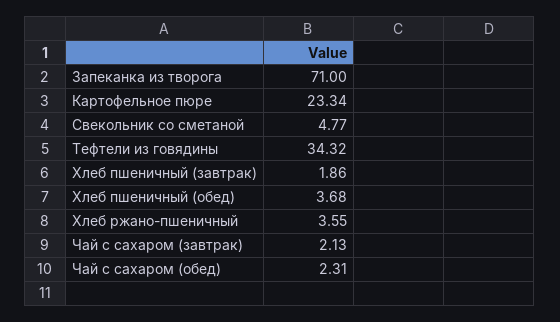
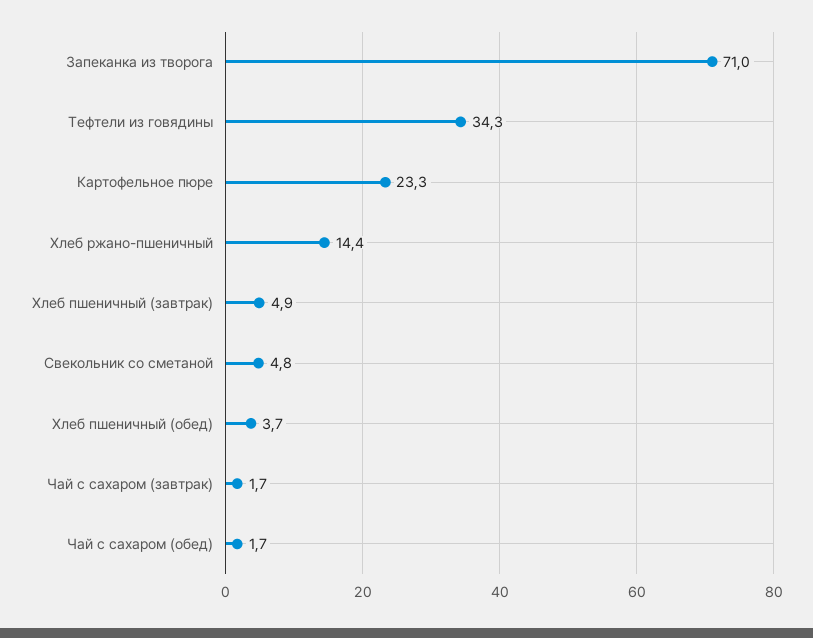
  {
    "Запеканка из творога": 71,
    "Картофельное пюре": 23.34,
    "Свекольник со сметаной": 4.77,
    "Тефтели из говядины": 34.32,
-   "Хлеб пшеничный (завтрак)": 1.86,
+   "Хлеб пшеничный (завтрак)": 4.9,
    "Хлеб пшеничный (обед)": 3.68,
-   "Хлеб ржано-пшеничный": 3.55,
+   "Хлеб ржано-пшеничный": 14.4,
-   "Чай с сахаром (завтрак)": 2.13,
+   "Чай с сахаром (завтрак)": 1.7,
-   "Чай с сахаром (обед)": 2.31
+   "Чай с сахаром (обед)": 1.7
  }

